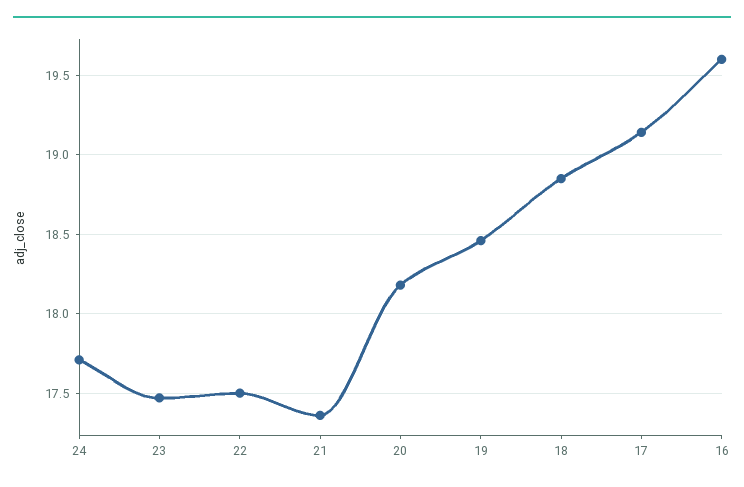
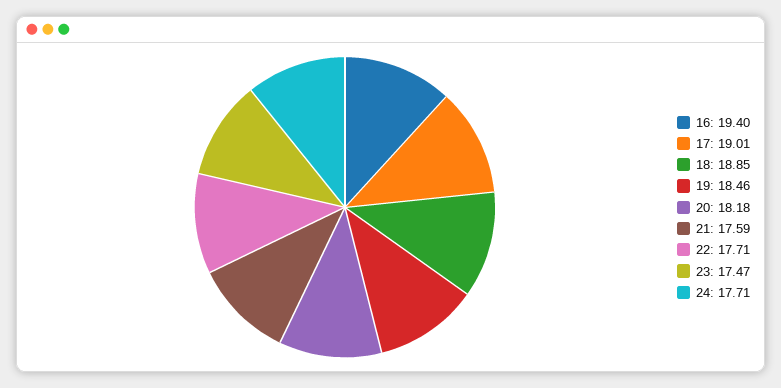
  {
    "24": 17.71,
    "23": 17.47,
-   "22": 17.5,
+   "22": 17.71,
-   "21": 17.35,
+   "21": 17.59,
    "20": 18.18,
    "19": 18.46,
    "18": 18.85,
-   "17": 19.15,
+   "17": 19.01,
-   "16": 19.6
+   "16": 19.4
  }

